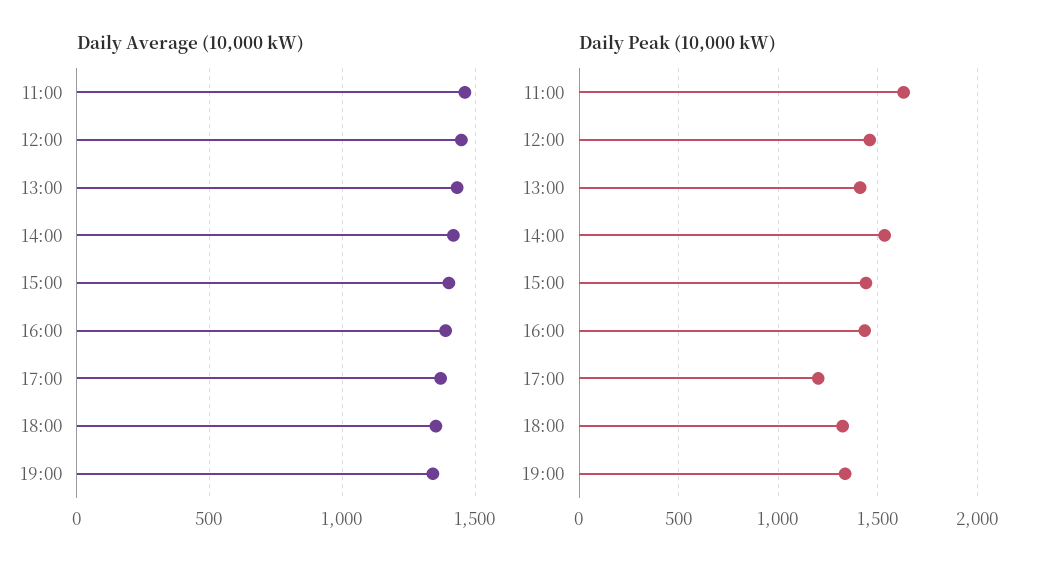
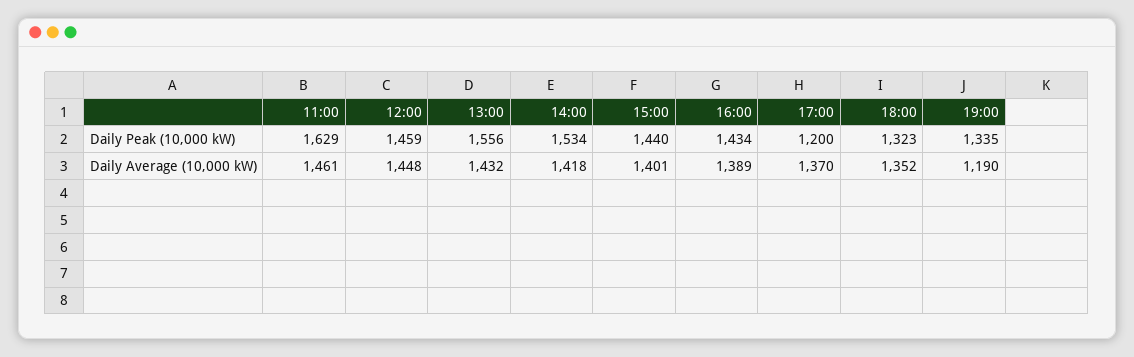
  {
    "Daily Average (10,000 kW)": {
      "11:00": 1461,
      "12:00": 1448,
      "13:00": 1432,
      "14:00": 1418,
      "15:00": 1401,
      "16:00": 1389,
      "17:00": 1370,
      "18:00": 1352,
-     "19:00": 1350
+     "19:00": 1190
    },
    "Daily Peak (10,000 kW)": {
      "11:00": 1629,
      "12:00": 1459,
-     "13:00": 1400,
+     "13:00": 1556,
      "14:00": 1534,
      "15:00": 1440,
      "16:00": 1434,
      "17:00": 1200,
      "18:00": 1323,
      "19:00": 1335
    }
  }

